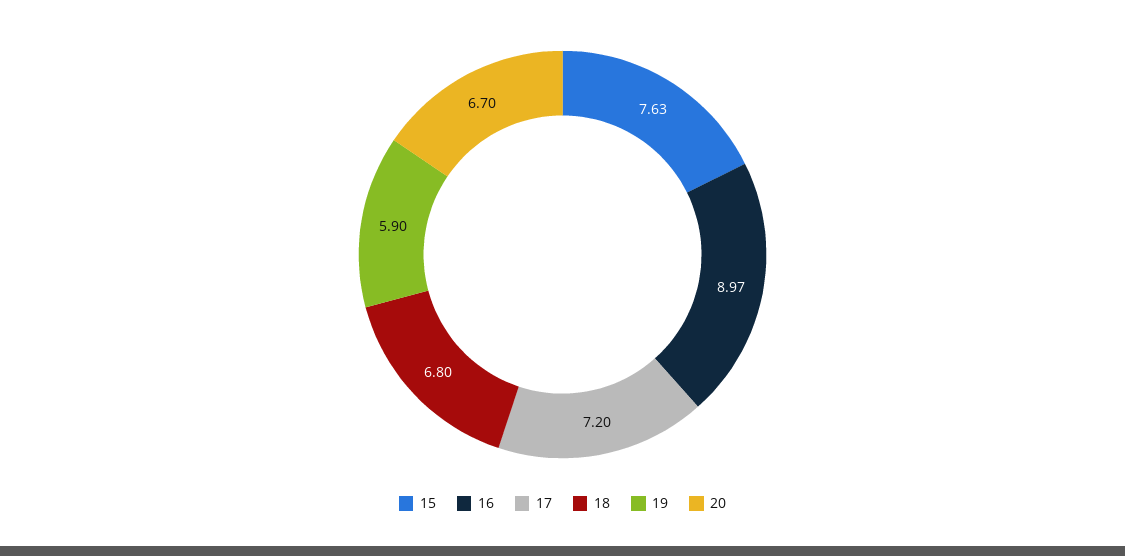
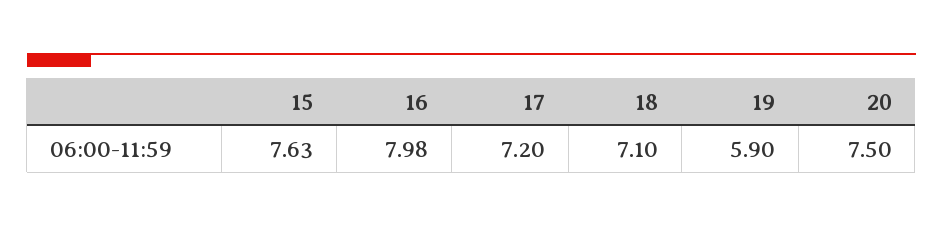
  {
    "15": 7.63,
-   "16": 8.97,
+   "16": 7.98,
    "17": 7.2,
-   "18": 6.8,
+   "18": 7.1,
    "19": 5.9,
-   "20": 6.7
+   "20": 7.5
  }

